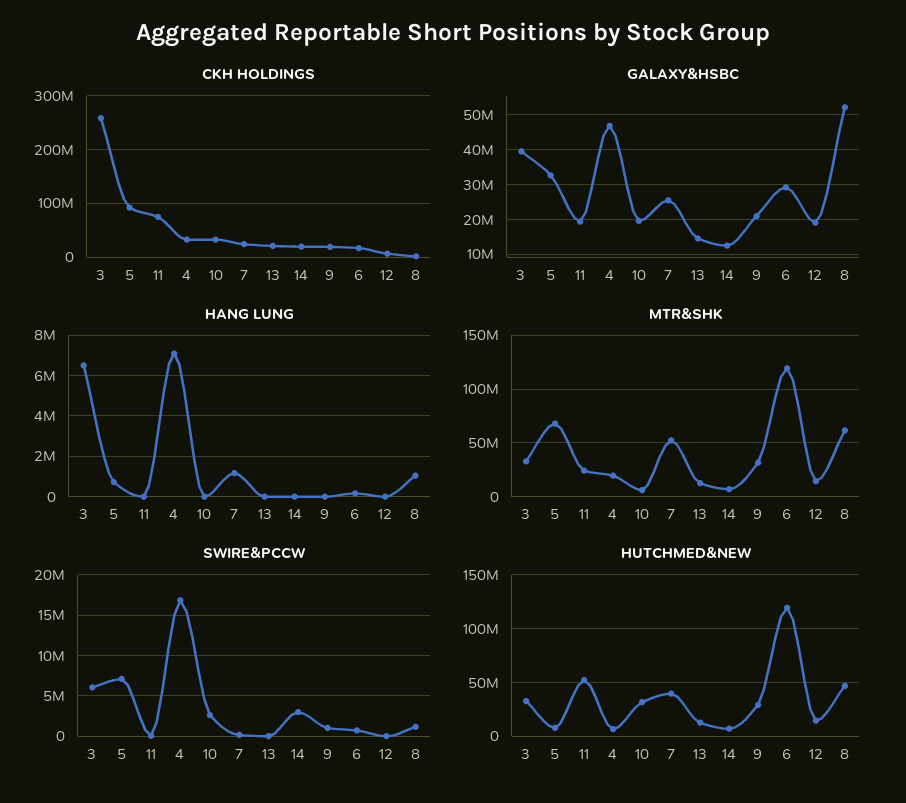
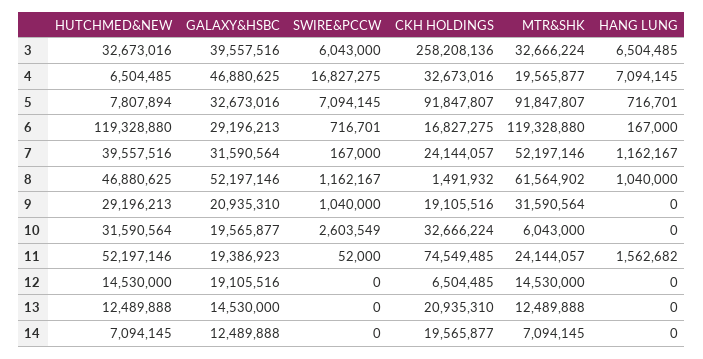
  {
    "CKH HOLDINGS": {
      "3": 258208136,
      "5": 91847807,
      "11": 74549485,
      "4": 32673016,
      "10": 32666224,
      "7": 24144057,
      "13": 20935310,
      "14": 19565877,
      "9": 19105516,
      "6": 16827275,
      "12": 6504485,
      "8": 1491932
    },
    "GALAXY&HSBC": {
      "3": 39557516,
      "5": 32673016,
      "11": 19386923,
      "4": 46880625,
      "10": 19565877,
-     "7": 26000000,
+     "7": 31590564,
      "13": 14530000,
      "14": 12489888,
      "9": 20935310,
      "6": 29196213,
      "12": 19105516,
      "8": 52197146
    },
    "HANG LUNG": {
      "3": 6504485,
      "5": 716701,
-     "11": 0,
+     "11": 1562682,
      "4": 7094145,
      "10": 0,
      "7": 1162167,
      "13": 0,
      "14": 0,
      "9": 0,
      "6": 167000,
      "12": 0,
      "8": 1040000
    },
    "MTR&SHK": {
      "3": 32666224,
-     "5": 70000000,
+     "5": 91847807,
      "11": 24144057,
      "4": 19565877,
      "10": 6043000,
      "7": 52197146,
      "13": 12489888,
      "14": 7094145,
      "9": 31590564,
      "6": 119328880,
      "12": 14530000,
      "8": 61564902
    },
    "SWIRE&PCCW": {
      "3": 6043000,
      "5": 7094145,
      "11": 52000,
      "4": 16827275,
      "10": 2603549,
      "7": 167000,
      "13": 0,
-     "14": 3000000,
+     "14": 0,
      "9": 1040000,
      "6": 716701,
      "12": 0,
      "8": 1162167
    },
    "HUTCHMED&NEW": {
      "3": 32673016,
      "5": 7807894,
      "11": 52197146,
      "4": 6504485,
      "10": 31590564,
      "7": 39557516,
      "13": 12489888,
      "14": 7094145,
      "9": 29196213,
      "6": 119328880,
      "12": 14530000,
      "8": 46880625
    }
  }

